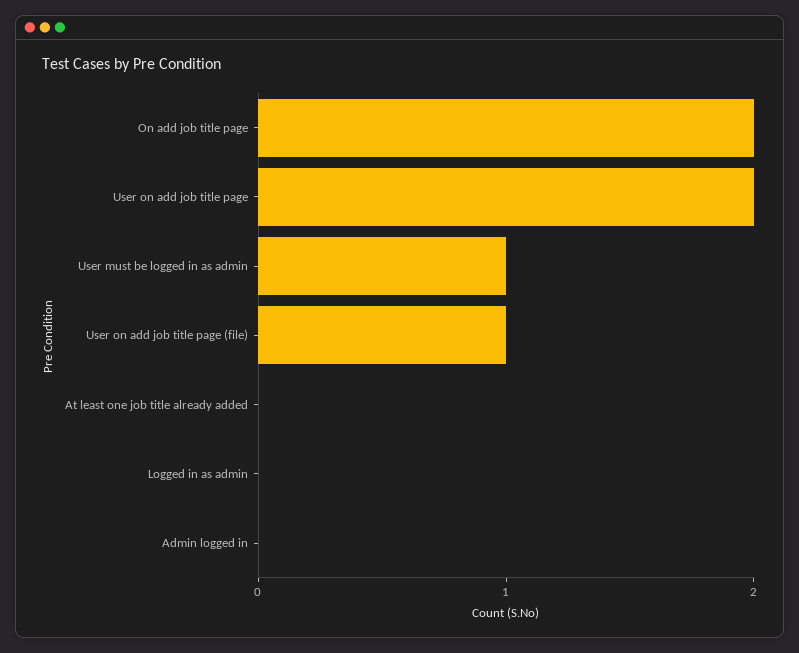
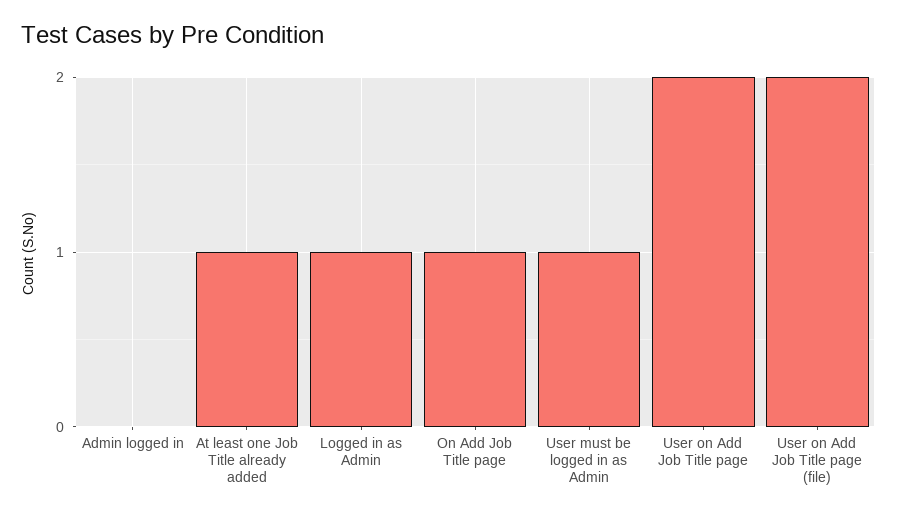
  {
-   "On add job title page": 2,
+   "On add job title page": 1,
    "User on add job title page": 2,
    "User must be logged in as admin": 1,
-   "User on add job title page (file)": 1,
+   "User on add job title page (file)": 2,
-   "At least one job title already added": 0,
+   "At least one job title already added": 1,
-   "Logged in as admin": 0,
+   "Logged in as admin": 1,
    "Admin logged in": 0
  }

